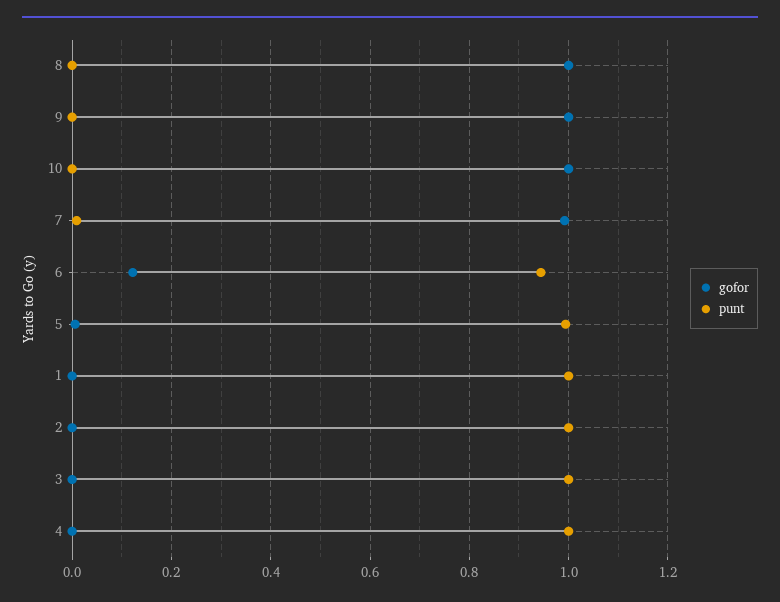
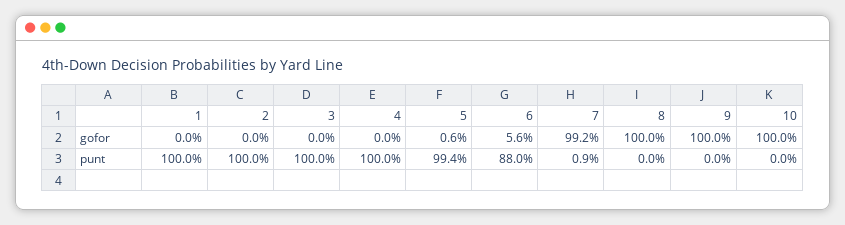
  {
    "gofor": {
      "8": 1,
      "9": 1,
      "10": 1,
      "7": 0.992,
-     "6": 0.12,
+     "6": 0.056,
      "5": 0.006,
      "1": 0,
      "2": 0,
      "3": 0,
      "4": 0
    },
    "punt": {
      "8": 0,
      "9": 0,
      "10": 0,
      "7": 0.009,
-     "6": 0.94,
+     "6": 0.88,
      "5": 0.994,
      "1": 1,
      "2": 1,
      "3": 1,
      "4": 1
    }
  }

